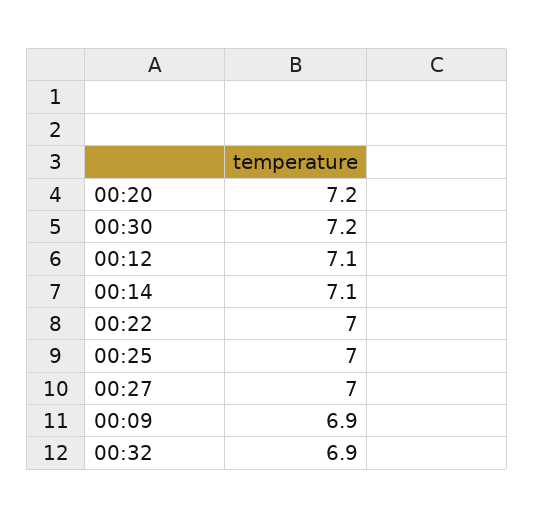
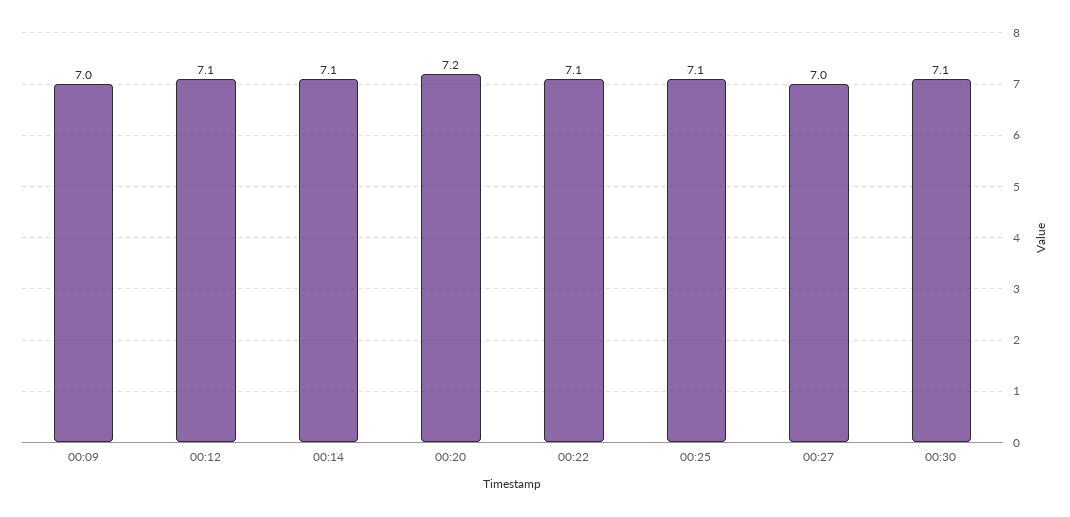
  {
    "00:20": 7.2,
-   "00:30": 7.2,
+   "00:30": 7.1,
    "00:12": 7.1,
    "00:14": 7.1,
-   "00:22": 7,
+   "00:22": 7.1,
-   "00:25": 7,
+   "00:25": 7.1,
    "00:27": 7,
-   "00:09": 6.9,
+   "00:09": 7
-   "00:32": 6.9
  }

